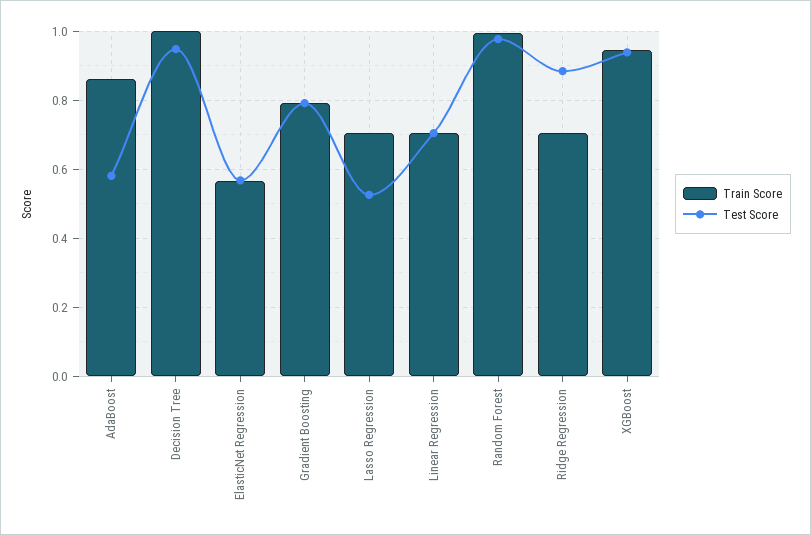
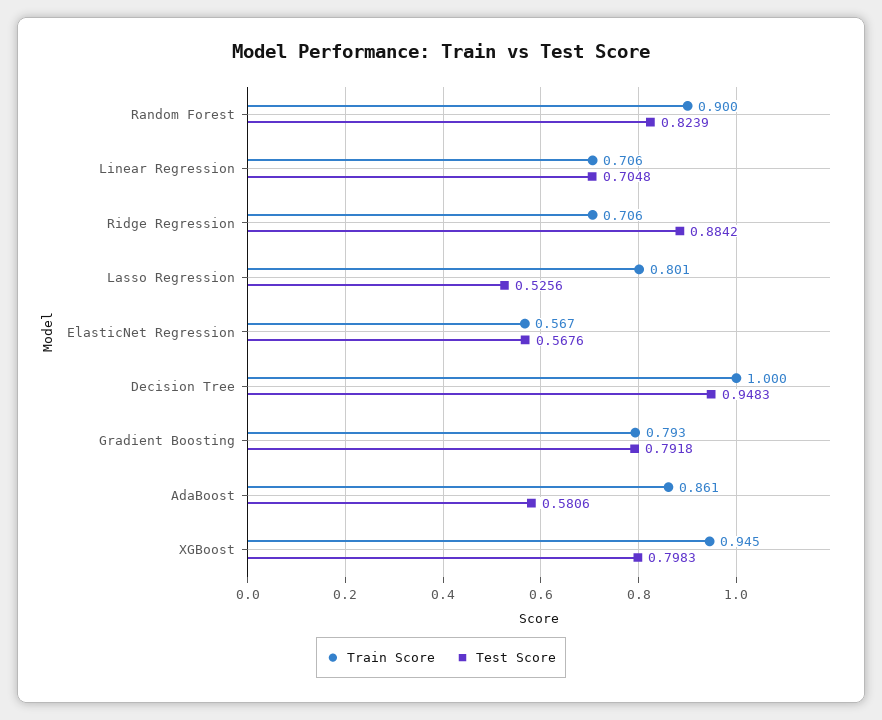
  {
    "Train Score": {
      "AdaBoost": 0.861,
      "Decision Tree": 1,
      "ElasticNet Regression": 0.567,
      "Gradient Boosting": 0.793,
-     "Lasso Regression": 0.7,
+     "Lasso Regression": 0.801,
      "Linear Regression": 0.706,
-     "Random Forest": 1,
+     "Random Forest": 0.9,
      "Ridge Regression": 0.706,
      "XGBoost": 0.945
    },
    "Test Score": {
      "AdaBoost": 0.5806,
      "Decision Tree": 0.9483,
      "ElasticNet Regression": 0.5676,
      "Gradient Boosting": 0.7918,
      "Lasso Regression": 0.5256,
      "Linear Regression": 0.7048,
-     "Random Forest": 0.98,
+     "Random Forest": 0.8239,
      "Ridge Regression": 0.8842,
-     "XGBoost": 0.94
+     "XGBoost": 0.7983
    }
  }

